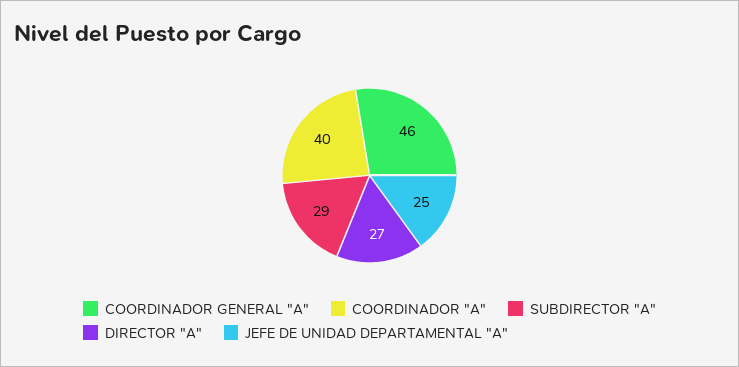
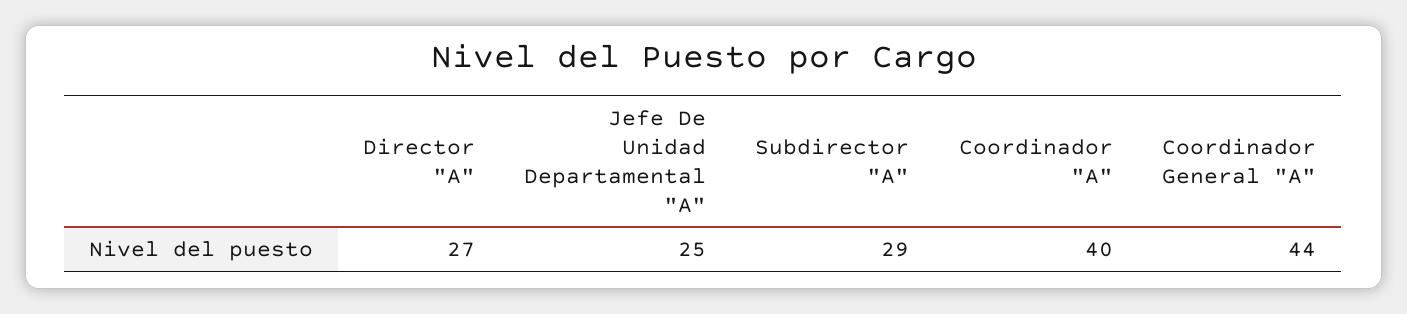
  {
-   "COORDINADOR GENERAL \"A\"": 46,
+   "COORDINADOR GENERAL \"A\"": 44,
    "COORDINADOR \"A\"": 40,
    "SUBDIRECTOR \"A\"": 29,
    "DIRECTOR \"A\"": 27,
    "JEFE DE UNIDAD DEPARTAMENTAL \"A\"": 25
  }

